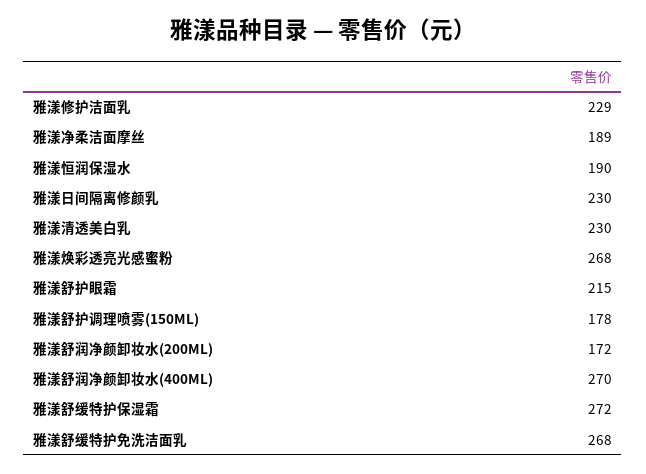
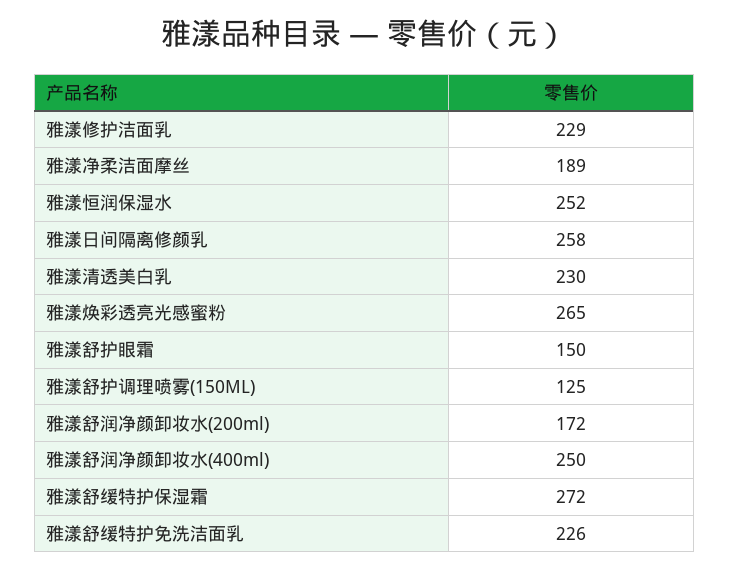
  {
    "雅漾修护洁面乳": 229,
    "雅漾净柔洁面摩丝": 189,
-   "雅漾恒润保湿水": 190,
+   "雅漾恒润保湿水": 252,
-   "雅漾日间隔离修颜乳": 230,
+   "雅漾日间隔离修颜乳": 258,
    "雅漾清透美白乳": 230,
-   "雅漾焕彩透亮光感蜜粉": 268,
+   "雅漾焕彩透亮光感蜜粉": 265,
-   "雅漾舒护眼霜": 215,
+   "雅漾舒护眼霜": 150,
-   "雅漾舒护调理喷雾(150ML)": 178,
+   "雅漾舒护调理喷雾(150ML)": 125,
    "雅漾舒润净颜卸妆水(200ML)": 172,
-   "雅漾舒润净颜卸妆水(400ML)": 270,
+   "雅漾舒润净颜卸妆水(400ML)": 250,
    "雅漾舒缓特护保湿霜": 272,
-   "雅漾舒缓特护免洗洁面乳": 268
+   "雅漾舒缓特护免洗洁面乳": 226
  }

